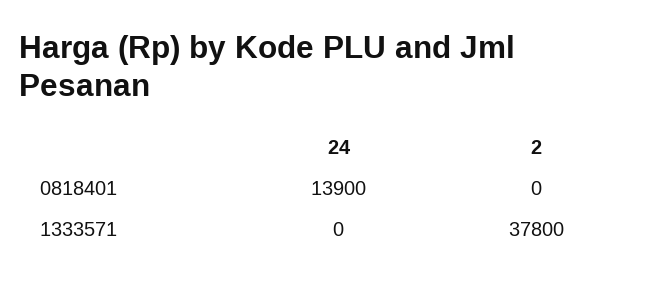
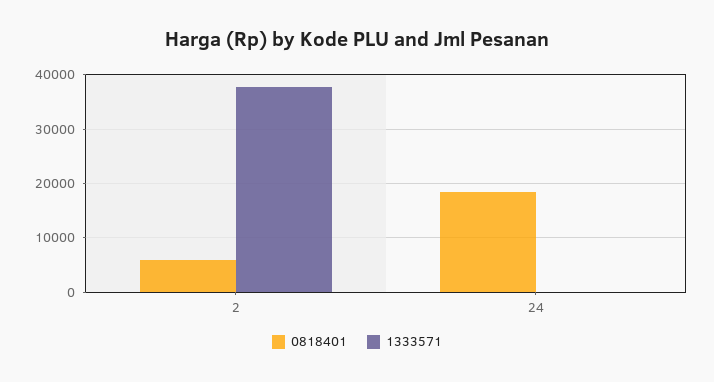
  {
    "0818401": {
-     "24": 13900,
+     "24": 18000,
-     "2": 0
+     "2": 6000
    },
    "1333571": {
      "24": 0,
      "2": 37800
    }
  }

